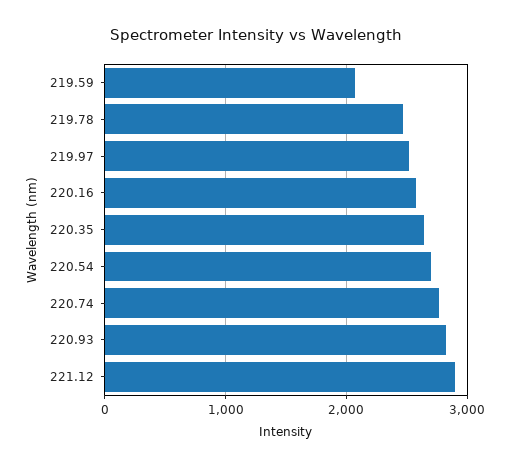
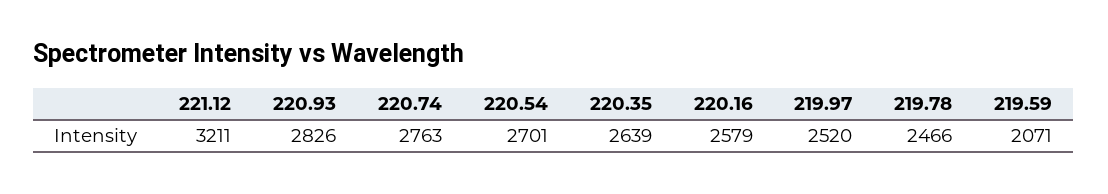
  {
    "219.59": 2071,
    "219.78": 2466,
    "219.97": 2520,
    "220.16": 2579,
    "220.35": 2639,
    "220.54": 2701,
    "220.74": 2763,
    "220.93": 2826,
-   "221.12": 2900
+   "221.12": 3211
  }

